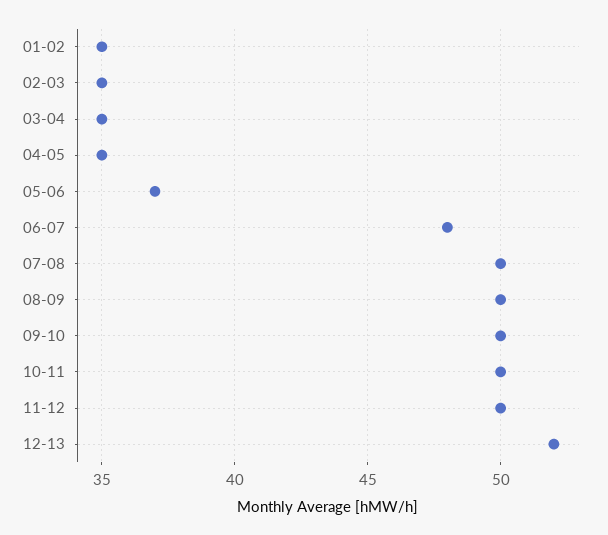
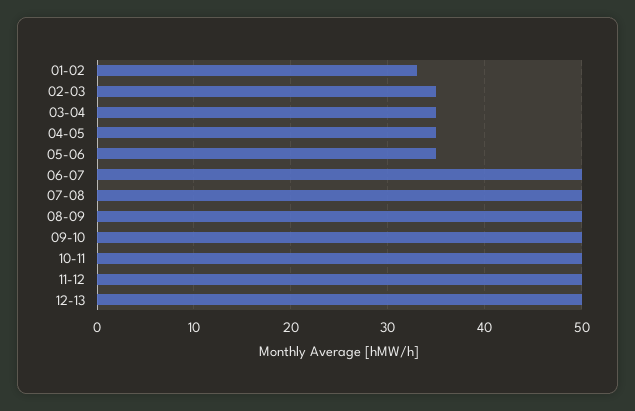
  {
-   "01-02": 35,
+   "01-02": 33,
    "02-03": 35,
    "03-04": 35,
    "04-05": 35,
-   "05-06": 37,
+   "05-06": 35,
-   "06-07": 48,
+   "06-07": 50,
    "07-08": 50,
    "08-09": 50,
    "09-10": 50,
    "10-11": 50,
    "11-12": 50,
-   "12-13": 52
+   "12-13": 50
  }

